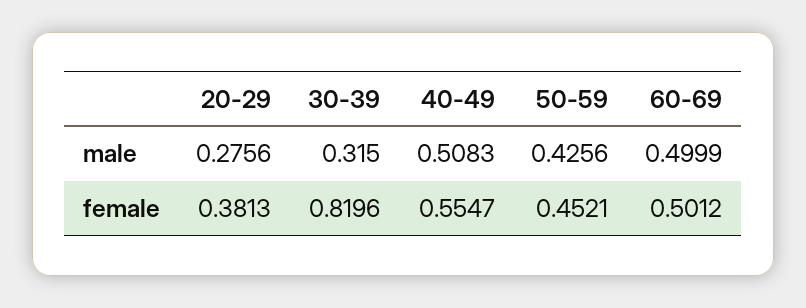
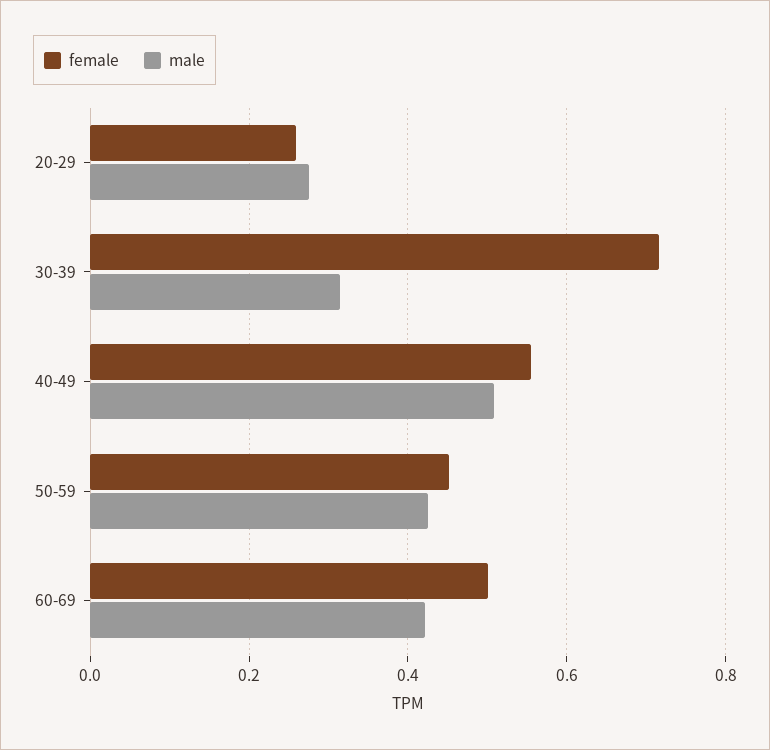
  {
    "male": {
      "20-29": 0.2756,
      "30-39": 0.315,
      "40-49": 0.5083,
      "50-59": 0.4256,
-     "60-69": 0.4999
+     "60-69": 0.42
    },
    "female": {
-     "20-29": 0.3813,
+     "20-29": 0.26,
-     "30-39": 0.8196,
+     "30-39": 0.72,
      "40-49": 0.5547,
      "50-59": 0.4521,
      "60-69": 0.5012
    }
  }

